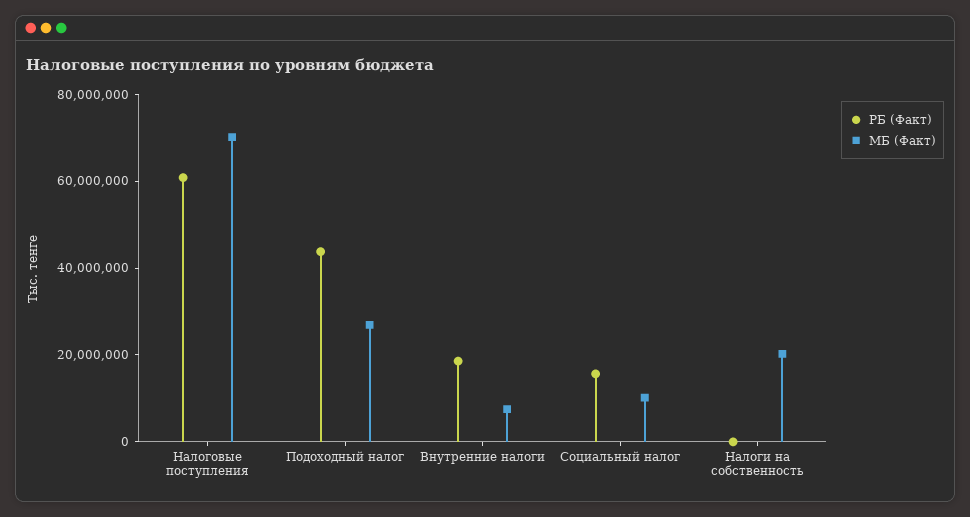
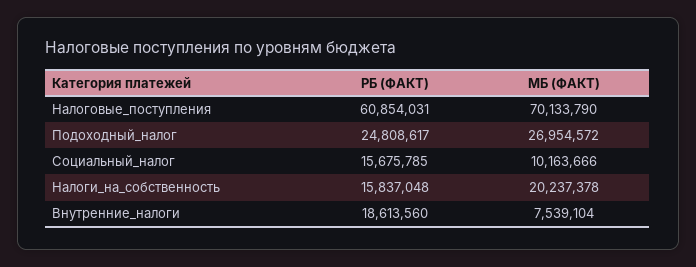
  {
    "РБ (Факт)": {
      "Налоговые поступления": 60854031,
-     "Подоходный налог": 45000000,
+     "Подоходный налог": 24808617,
      "Внутренние налоги": 18613560,
      "Социальный налог": 15675785,
-     "Налоги на собственность": 0
+     "Налоги на собственность": 15837048
    },
    "МБ (Факт)": {
      "Налоговые поступления": 70133790,
      "Подоходный налог": 26954572,
      "Внутренние налоги": 7539104,
      "Социальный налог": 10163666,
      "Налоги на собственность": 20237378
    }
  }

